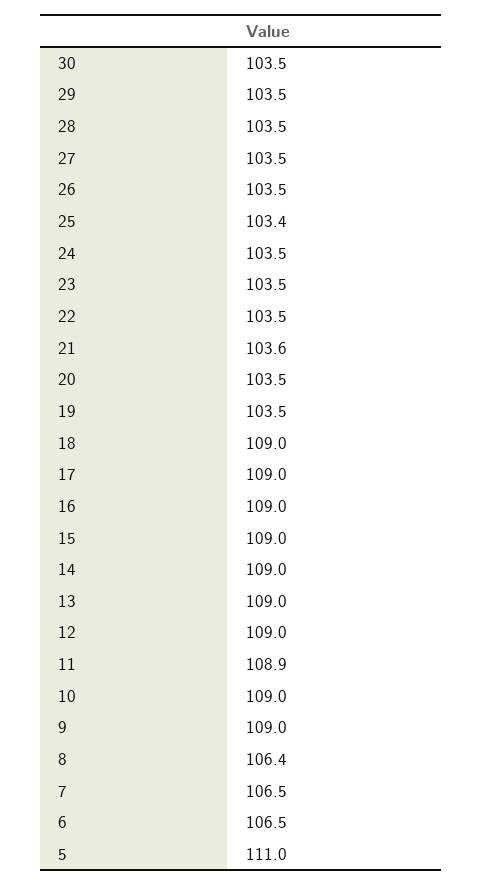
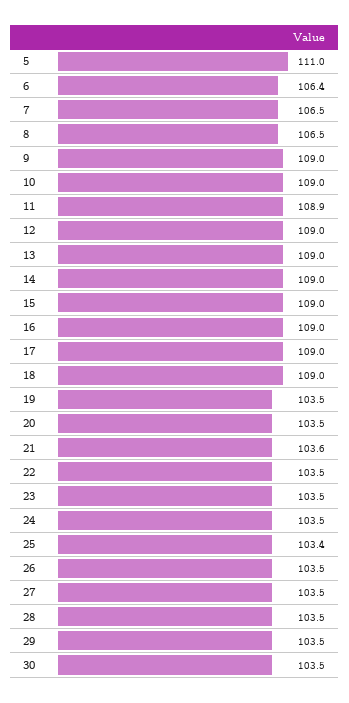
  {
    "30": 103.5,
    "29": 103.5,
    "28": 103.5,
    "27": 103.5,
    "26": 103.5,
    "25": 103.4,
    "24": 103.5,
    "23": 103.5,
    "22": 103.5,
    "21": 103.6,
    "20": 103.5,
    "19": 103.5,
    "18": 109,
    "17": 109,
    "16": 109,
    "15": 109,
    "14": 109,
    "13": 109,
    "12": 109,
    "11": 108.9,
    "10": 109,
    "9": 109,
-   "8": 106.4,
+   "8": 106.5,
    "7": 106.5,
-   "6": 106.5,
+   "6": 106.4,
    "5": 111
  }

